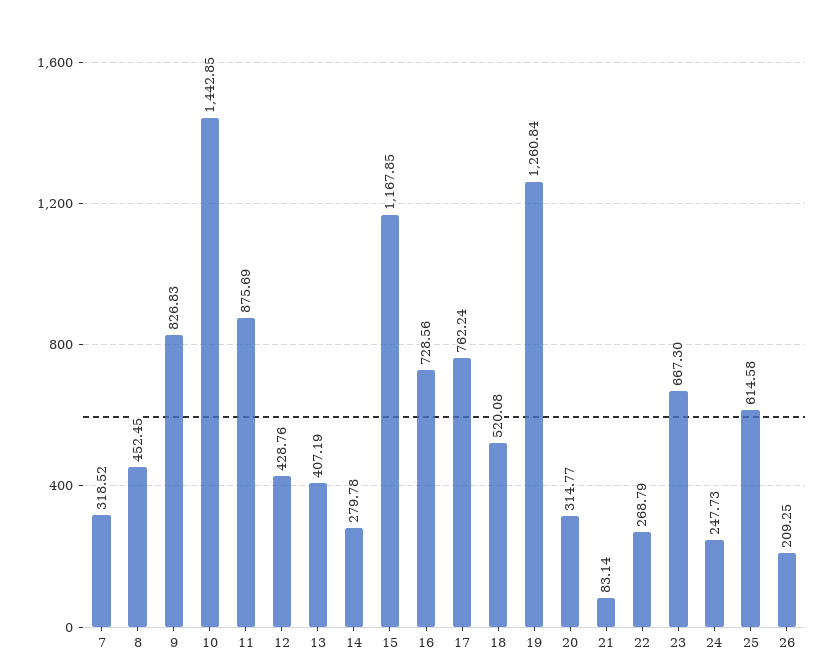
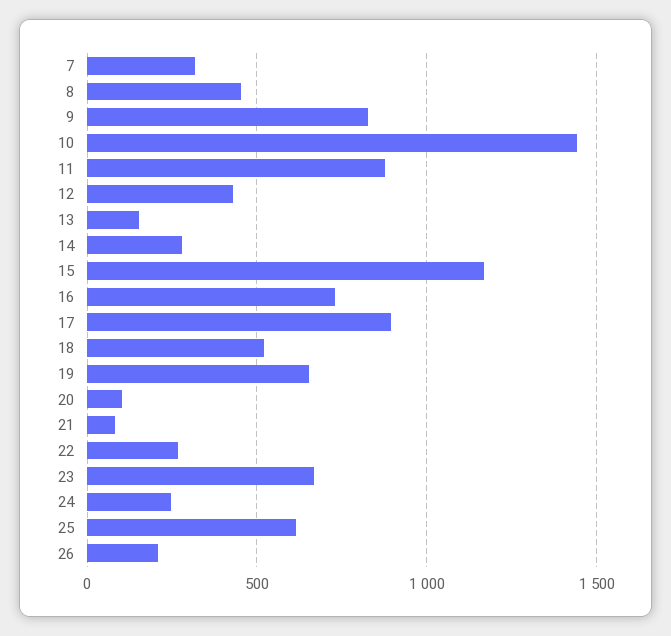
  {
    "7": 318.52,
    "8": 452.45,
    "9": 826.83,
    "10": 1442.85,
    "11": 875.69,
    "12": 428.76,
-   "13": 407.19,
+   "13": 150,
    "14": 279.78,
    "15": 1167.85,
    "16": 728.56,
-   "17": 762.24,
+   "17": 900,
    "18": 520.08,
-   "19": 1260.84,
+   "19": 650,
-   "20": 314.77,
+   "20": 100,
    "21": 83.14,
    "22": 268.79,
    "23": 667.3,
    "24": 247.73,
    "25": 614.58,
    "26": 209.25
  }

